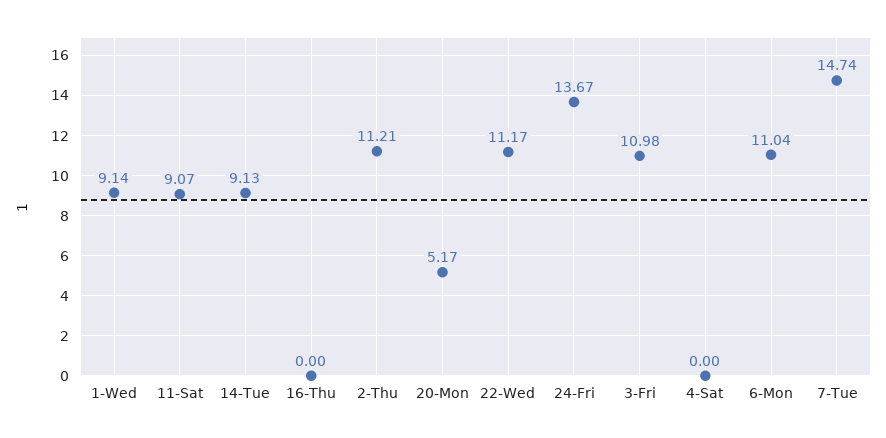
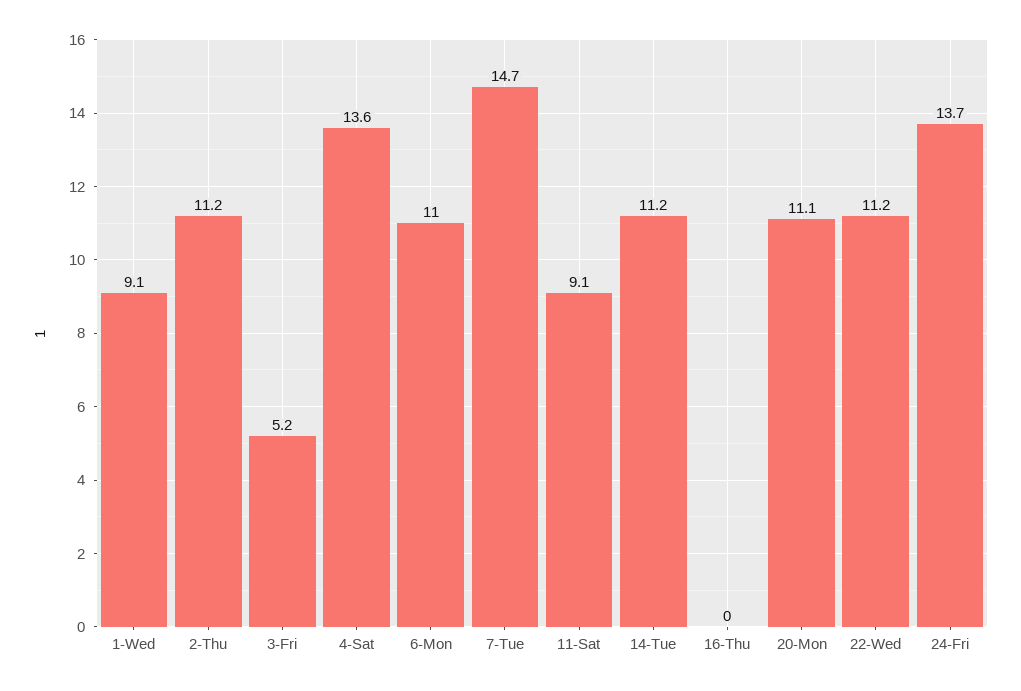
  {
    "1-Wed": 9.14,
    "11-Sat": 9.07,
-   "14-Tue": 9.13,
+   "14-Tue": 11.2,
    "16-Thu": 0,
    "2-Thu": 11.21,
-   "20-Mon": 5.17,
+   "20-Mon": 11.1,
    "22-Wed": 11.17,
    "24-Fri": 13.67,
-   "3-Fri": 10.98,
+   "3-Fri": 5.2,
-   "4-Sat": 0,
+   "4-Sat": 13.6,
    "6-Mon": 11.04,
    "7-Tue": 14.74
  }

